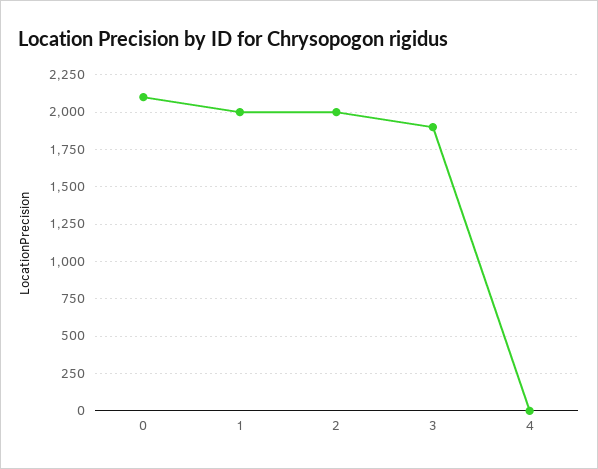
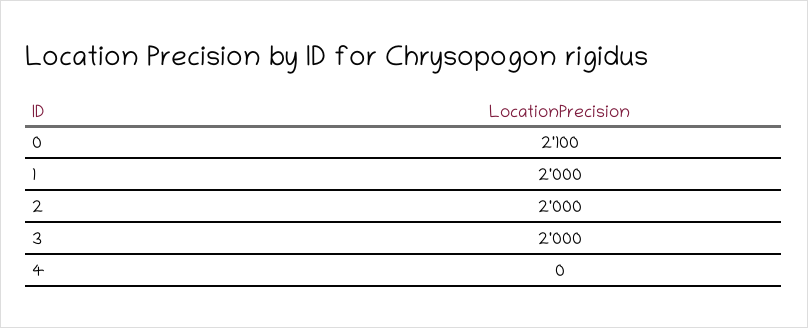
  {
    "0": 2100,
    "1": 2000,
    "2": 2000,
-   "3": 1900,
+   "3": 2000,
    "4": 0
  }

